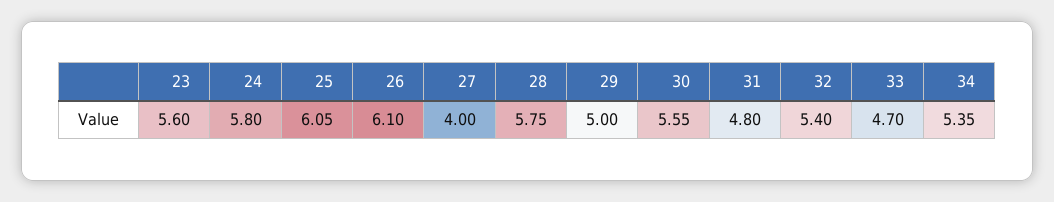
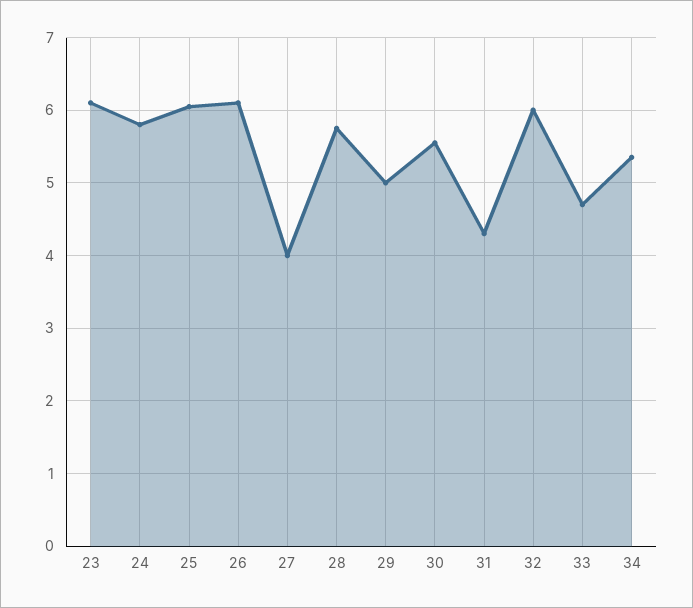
  {
-   "23": 5.6,
+   "23": 6.1,
    "24": 5.8,
    "25": 6.05,
    "26": 6.1,
    "27": 4,
    "28": 5.75,
    "29": 5,
    "30": 5.55,
-   "31": 4.8,
+   "31": 4.3,
-   "32": 5.4,
+   "32": 6,
    "33": 4.7,
    "34": 5.35
  }

